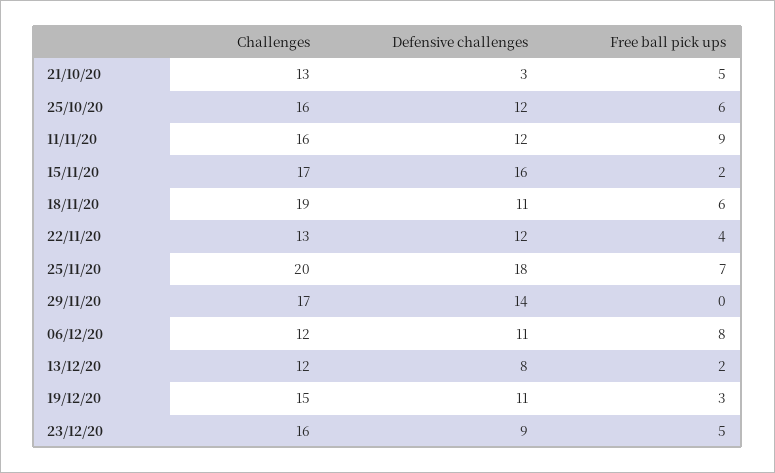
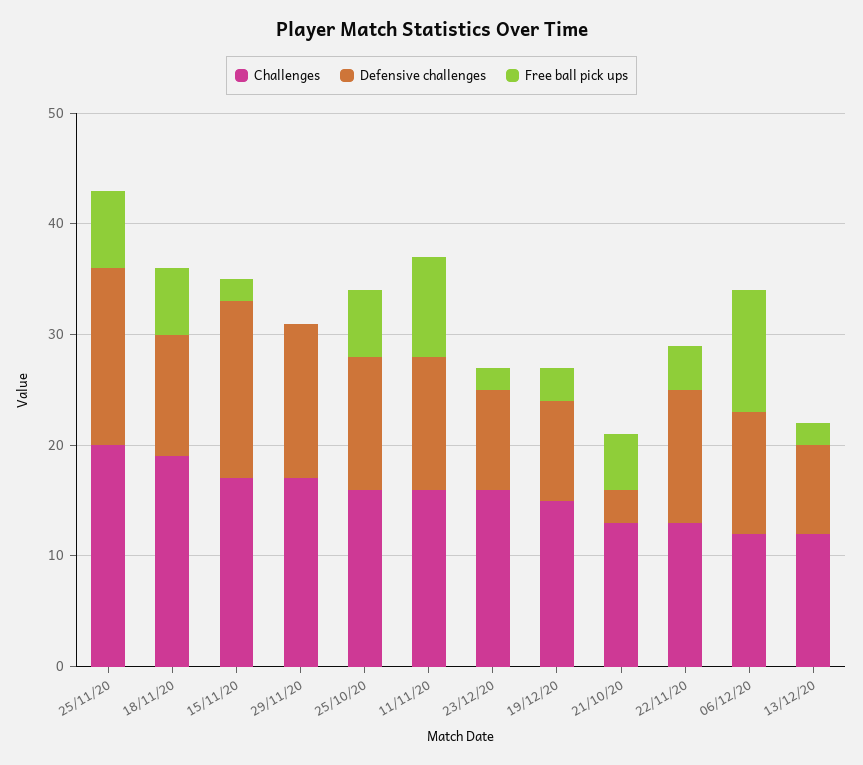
  {
    "Challenges": {
      "21/10/20": 13,
      "25/10/20": 16,
      "11/11/20": 16,
      "15/11/20": 17,
      "18/11/20": 19,
      "22/11/20": 13,
      "25/11/20": 20,
      "29/11/20": 17,
      "06/12/20": 12,
      "13/12/20": 12,
      "19/12/20": 15,
      "23/12/20": 16
    },
    "Defensive challenges": {
      "21/10/20": 3,
      "25/10/20": 12,
      "11/11/20": 12,
      "15/11/20": 16,
      "18/11/20": 11,
      "22/11/20": 12,
-     "25/11/20": 18,
+     "25/11/20": 16,
      "29/11/20": 14,
      "06/12/20": 11,
      "13/12/20": 8,
-     "19/12/20": 11,
+     "19/12/20": 9,
      "23/12/20": 9
    },
    "Free ball pick ups": {
      "21/10/20": 5,
      "25/10/20": 6,
      "11/11/20": 9,
      "15/11/20": 2,
      "18/11/20": 6,
      "22/11/20": 4,
      "25/11/20": 7,
      "29/11/20": 0,
-     "06/12/20": 8,
+     "06/12/20": 11,
      "13/12/20": 2,
      "19/12/20": 3,
-     "23/12/20": 5
+     "23/12/20": 2
    }
  }

